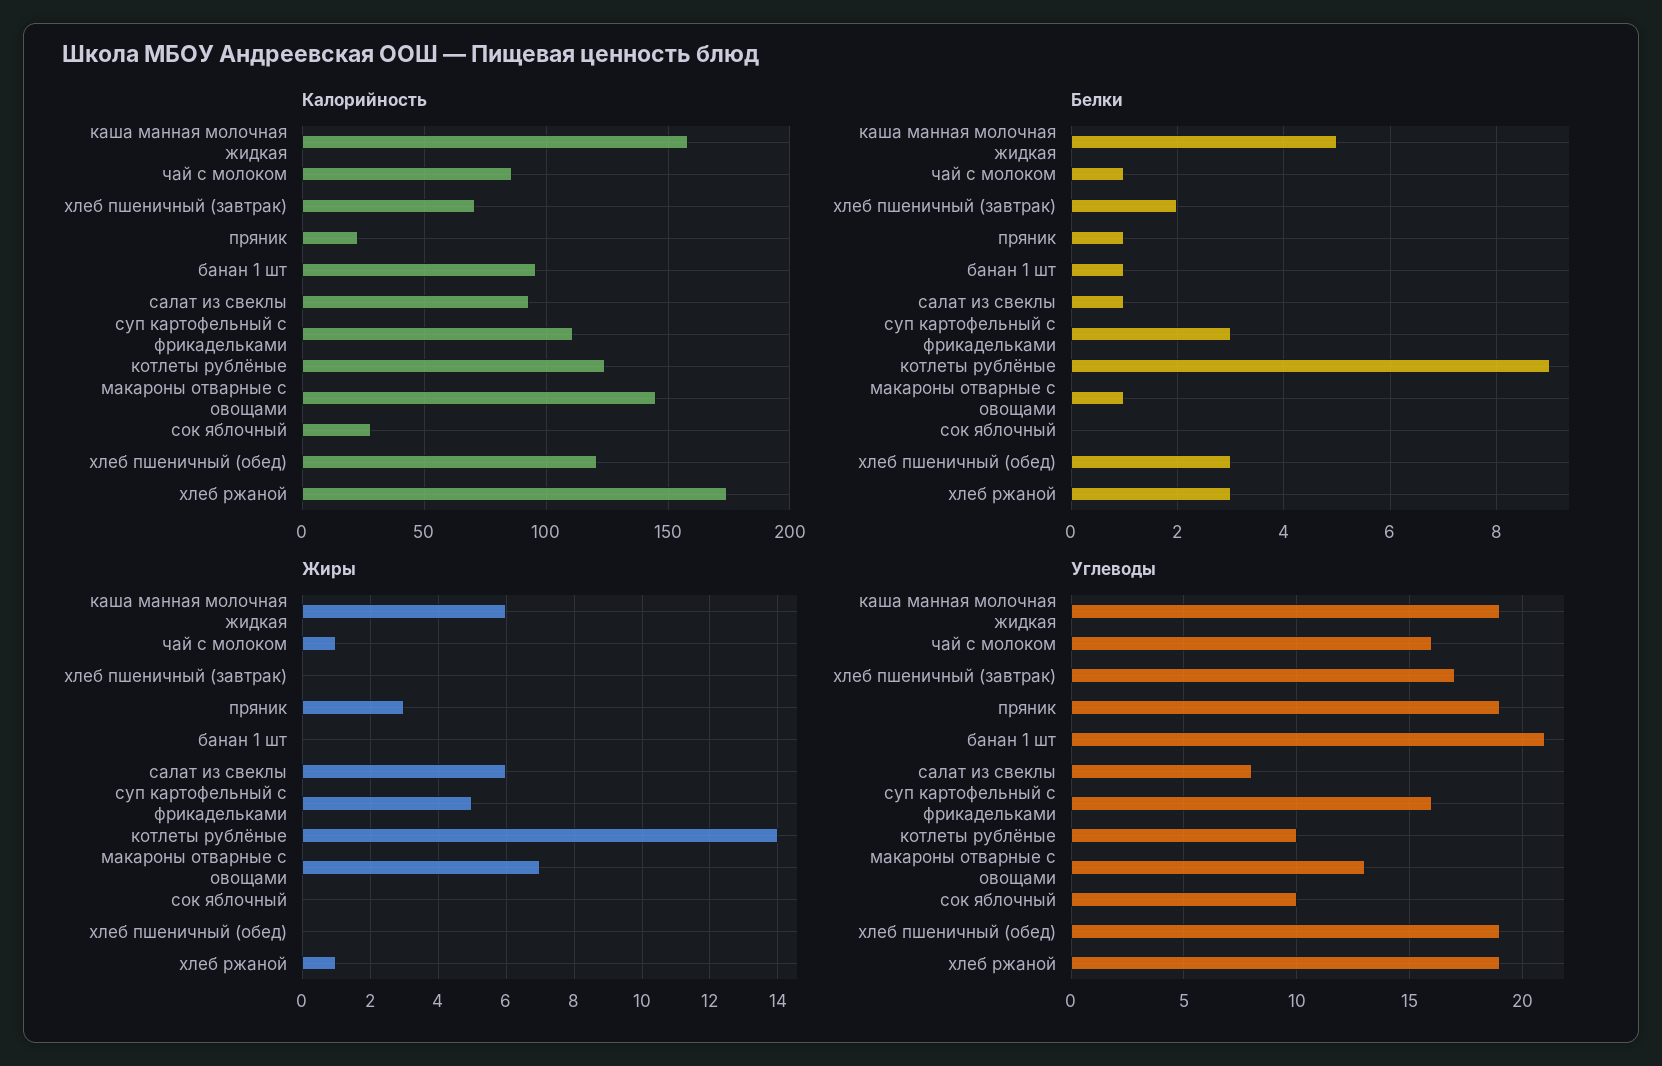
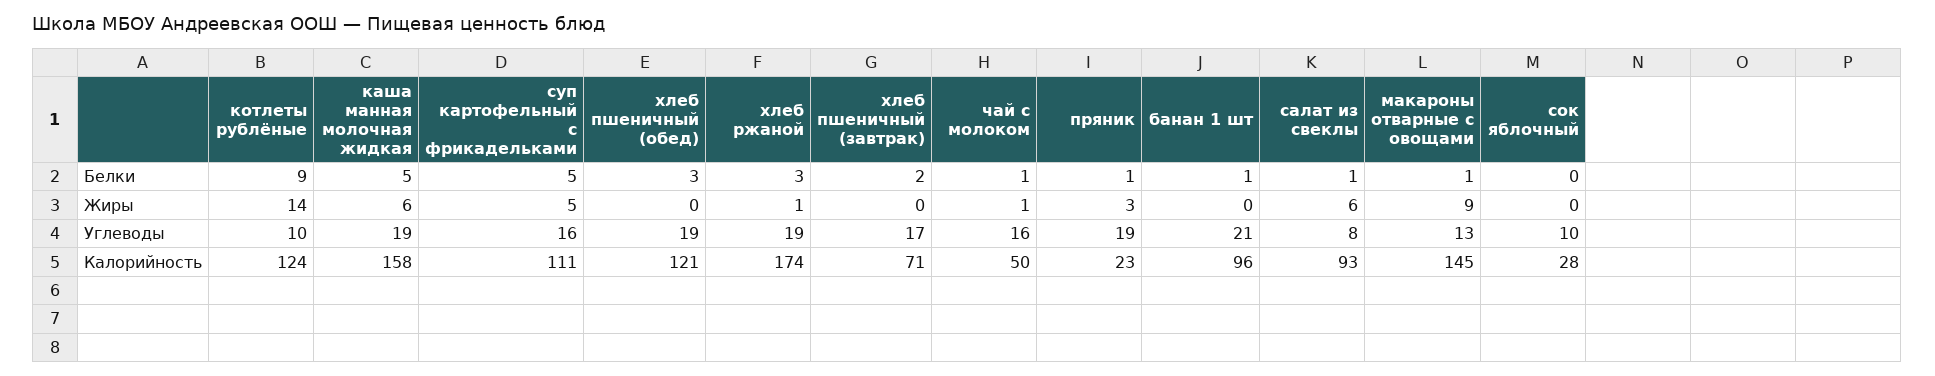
  {
    "Калорийность": {
      "каша манная молочная жидкая": 158,
-     "чай с молоком": 85,
+     "чай с молоком": 50,
      "хлеб пшеничный (завтрак)": 71,
      "пряник": 23,
      "банан 1 шт": 96,
      "салат из свеклы": 93,
      "суп картофельный с фрикадельками": 111,
      "котлеты рублёные": 124,
      "макароны отварные с овощами": 145,
      "сок яблочный": 28,
      "хлеб пшеничный (обед)": 121,
      "хлеб ржаной": 174
    },
    "Белки": {
      "каша манная молочная жидкая": 5,
      "чай с молоком": 1,
      "хлеб пшеничный (завтрак)": 2,
      "пряник": 1,
      "банан 1 шт": 1,
      "салат из свеклы": 1,
-     "суп картофельный с фрикадельками": 3,
+     "суп картофельный с фрикадельками": 5,
      "котлеты рублёные": 9,
      "макароны отварные с овощами": 1,
      "сок яблочный": 0,
      "хлеб пшеничный (обед)": 3,
      "хлеб ржаной": 3
    },
    "Жиры": {
      "каша манная молочная жидкая": 6,
      "чай с молоком": 1,
      "хлеб пшеничный (завтрак)": 0,
      "пряник": 3,
      "банан 1 шт": 0,
      "салат из свеклы": 6,
      "суп картофельный с фрикадельками": 5,
      "котлеты рублёные": 14,
-     "макароны отварные с овощами": 7,
+     "макароны отварные с овощами": 9,
      "сок яблочный": 0,
      "хлеб пшеничный (обед)": 0,
      "хлеб ржаной": 1
    },
    "Углеводы": {
      "каша манная молочная жидкая": 19,
      "чай с молоком": 16,
      "хлеб пшеничный (завтрак)": 17,
      "пряник": 19,
      "банан 1 шт": 21,
      "салат из свеклы": 8,
      "суп картофельный с фрикадельками": 16,
      "котлеты рублёные": 10,
      "макароны отварные с овощами": 13,
      "сок яблочный": 10,
      "хлеб пшеничный (обед)": 19,
      "хлеб ржаной": 19
    }
  }

